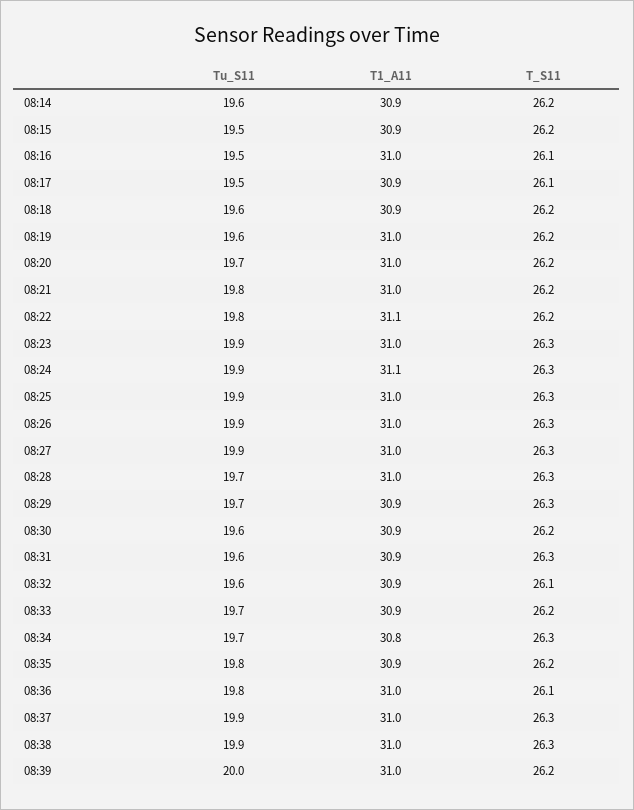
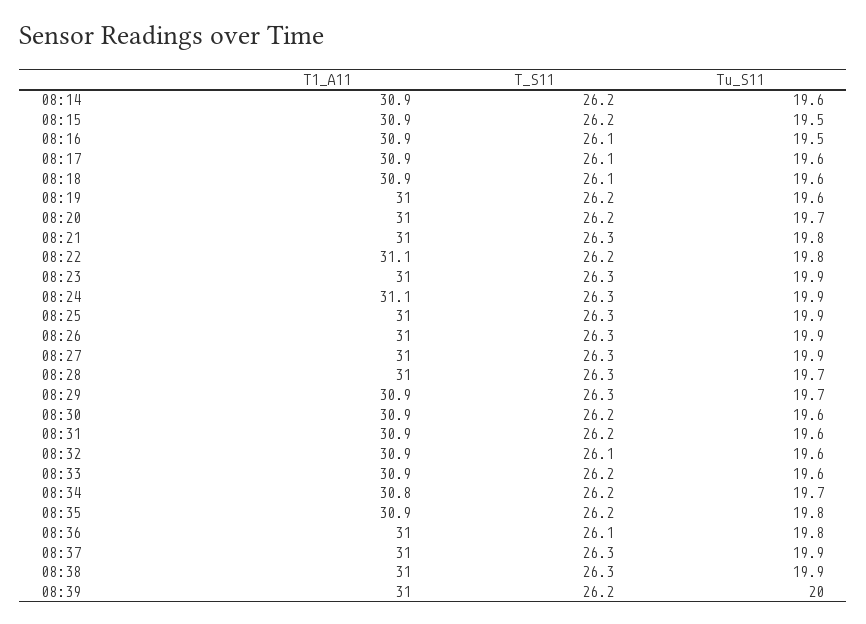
  {
    "Tu_S11": {
      "08:14": 19.6,
      "08:15": 19.5,
      "08:16": 19.5,
-     "08:17": 19.5,
+     "08:17": 19.6,
      "08:18": 19.6,
      "08:19": 19.6,
      "08:20": 19.7,
      "08:21": 19.8,
      "08:22": 19.8,
      "08:23": 19.9,
      "08:24": 19.9,
      "08:25": 19.9,
      "08:26": 19.9,
      "08:27": 19.9,
      "08:28": 19.7,
      "08:29": 19.7,
      "08:30": 19.6,
      "08:31": 19.6,
      "08:32": 19.6,
-     "08:33": 19.7,
+     "08:33": 19.6,
      "08:34": 19.7,
      "08:35": 19.8,
      "08:36": 19.8,
      "08:37": 19.9,
      "08:38": 19.9,
      "08:39": 20
    },
    "T1_A11": {
      "08:14": 30.9,
      "08:15": 30.9,
-     "08:16": 31,
+     "08:16": 30.9,
      "08:17": 30.9,
      "08:18": 30.9,
      "08:19": 31,
      "08:20": 31,
      "08:21": 31,
      "08:22": 31.1,
      "08:23": 31,
      "08:24": 31.1,
      "08:25": 31,
      "08:26": 31,
      "08:27": 31,
      "08:28": 31,
      "08:29": 30.9,
      "08:30": 30.9,
      "08:31": 30.9,
      "08:32": 30.9,
      "08:33": 30.9,
      "08:34": 30.8,
      "08:35": 30.9,
      "08:36": 31,
      "08:37": 31,
      "08:38": 31,
      "08:39": 31
    },
    "T_S11": {
      "08:14": 26.2,
      "08:15": 26.2,
      "08:16": 26.1,
      "08:17": 26.1,
-     "08:18": 26.2,
+     "08:18": 26.1,
      "08:19": 26.2,
      "08:20": 26.2,
-     "08:21": 26.2,
+     "08:21": 26.3,
      "08:22": 26.2,
      "08:23": 26.3,
      "08:24": 26.3,
      "08:25": 26.3,
      "08:26": 26.3,
      "08:27": 26.3,
      "08:28": 26.3,
      "08:29": 26.3,
      "08:30": 26.2,
-     "08:31": 26.3,
+     "08:31": 26.2,
      "08:32": 26.1,
      "08:33": 26.2,
-     "08:34": 26.3,
+     "08:34": 26.2,
      "08:35": 26.2,
      "08:36": 26.1,
      "08:37": 26.3,
      "08:38": 26.3,
      "08:39": 26.2
    }
  }

